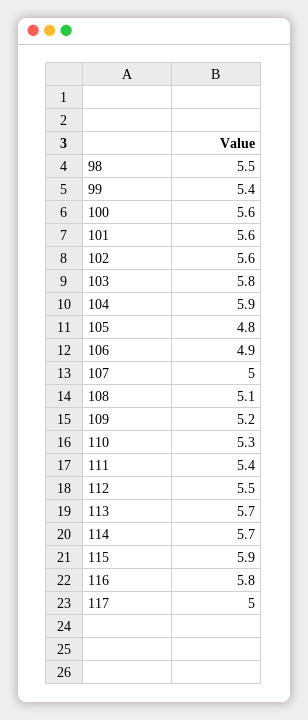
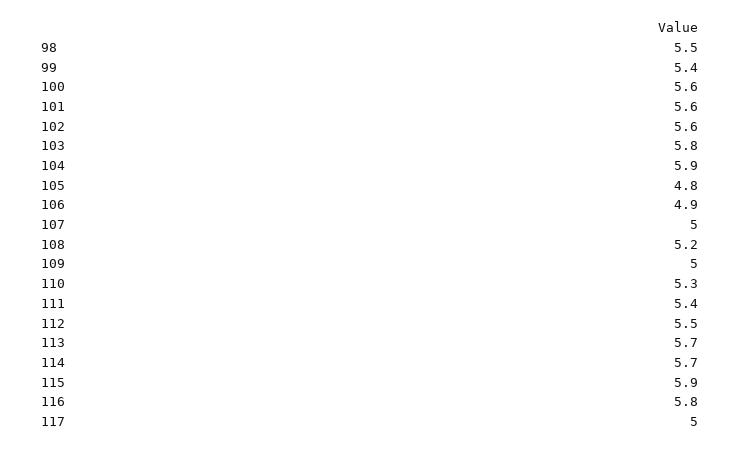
  {
    "98": 5.5,
    "99": 5.4,
    "100": 5.6,
    "101": 5.6,
    "102": 5.6,
    "103": 5.8,
    "104": 5.9,
    "105": 4.8,
    "106": 4.9,
    "107": 5,
-   "108": 5.1,
+   "108": 5.2,
-   "109": 5.2,
+   "109": 5,
    "110": 5.3,
    "111": 5.4,
    "112": 5.5,
    "113": 5.7,
    "114": 5.7,
    "115": 5.9,
    "116": 5.8,
    "117": 5
  }

